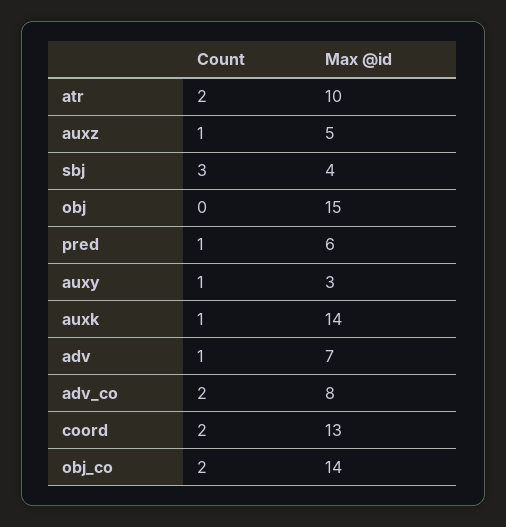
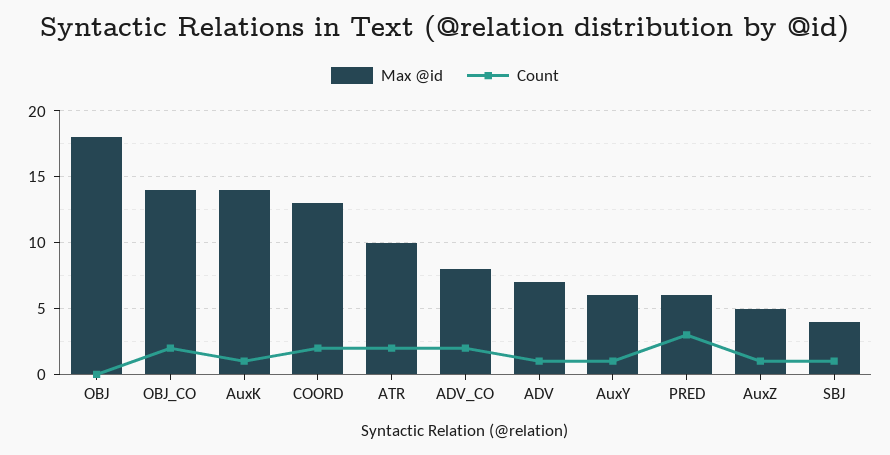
  {
    "Count": {
      "atr": 2,
      "auxz": 1,
-     "sbj": 3,
+     "sbj": 1,
      "obj": 0,
-     "pred": 1,
+     "pred": 3,
      "auxy": 1,
      "auxk": 1,
      "adv": 1,
      "adv_co": 2,
      "coord": 2,
      "obj_co": 2
    },
    "Max @id": {
      "atr": 10,
      "auxz": 5,
      "sbj": 4,
-     "obj": 15,
+     "obj": 18,
      "pred": 6,
-     "auxy": 3,
+     "auxy": 6,
      "auxk": 14,
      "adv": 7,
      "adv_co": 8,
      "coord": 13,
      "obj_co": 14
    }
  }

